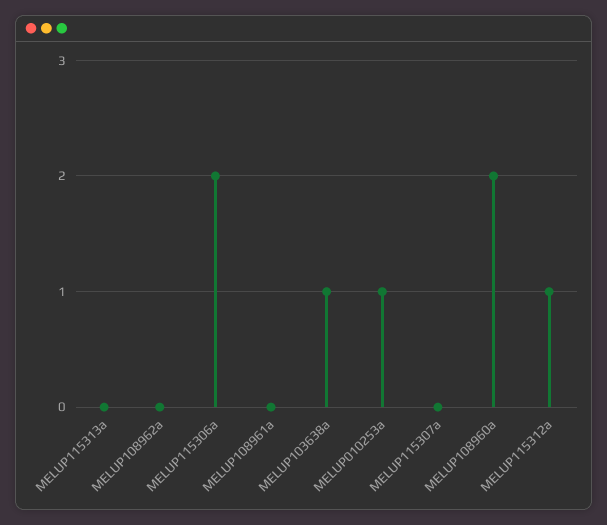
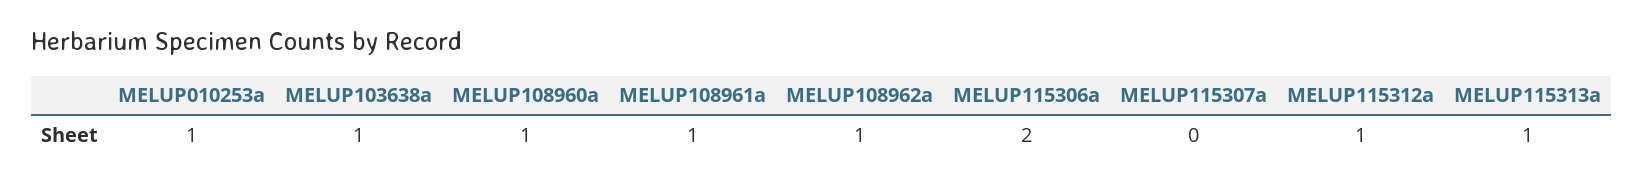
  {
-   "MELUP115313a": 0,
+   "MELUP115313a": 1,
-   "MELUP108962a": 0,
+   "MELUP108962a": 1,
    "MELUP115306a": 2,
-   "MELUP108961a": 0,
+   "MELUP108961a": 1,
    "MELUP103638a": 1,
    "MELUP010253a": 1,
    "MELUP115307a": 0,
-   "MELUP108960a": 2,
+   "MELUP108960a": 1,
    "MELUP115312a": 1
  }

